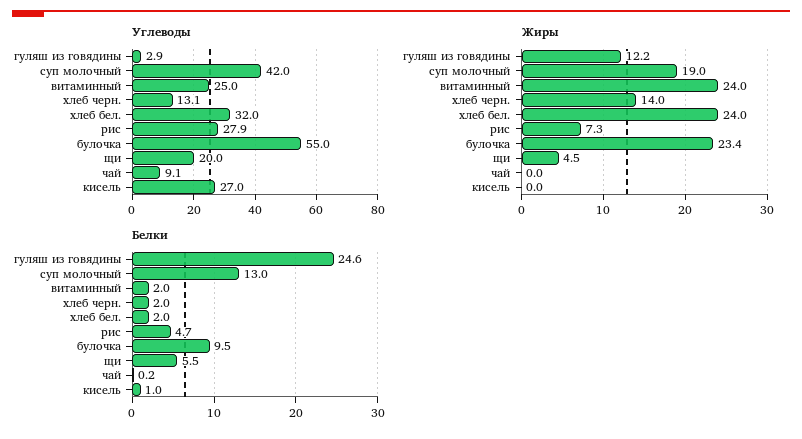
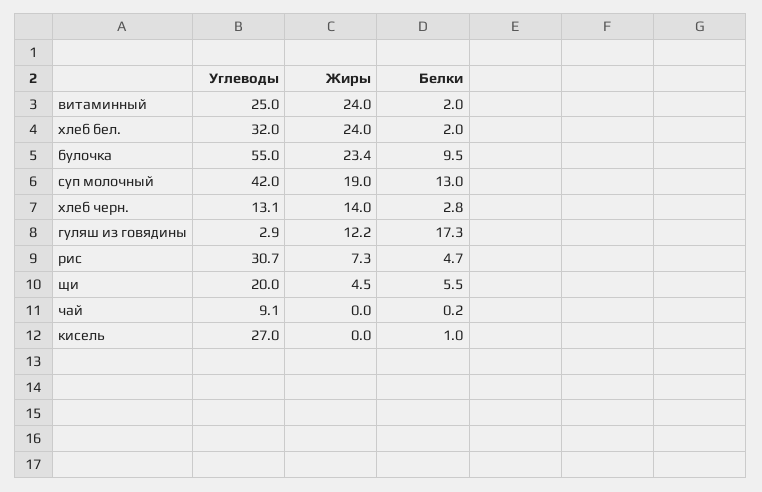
  {
    "Углеводы": {
      "гуляш из говядины": 2.9,
      "суп молочный": 42,
      "витаминный": 25,
      "хлеб черн.": 13.1,
      "хлеб бел.": 32,
-     "рис": 27.9,
+     "рис": 30.7,
      "булочка": 55,
      "щи": 20,
      "чай": 9.1,
      "кисель": 27
    },
    "Жиры": {
      "гуляш из говядины": 12.2,
      "суп молочный": 19,
      "витаминный": 24,
      "хлеб черн.": 14,
      "хлеб бел.": 24,
      "рис": 7.3,
      "булочка": 23.4,
      "щи": 4.5,
      "чай": 0,
      "кисель": 0
    },
    "Белки": {
-     "гуляш из говядины": 24.6,
+     "гуляш из говядины": 17.3,
      "суп молочный": 13,
      "витаминный": 2,
-     "хлеб черн.": 2,
+     "хлеб черн.": 2.8,
      "хлеб бел.": 2,
      "рис": 4.7,
      "булочка": 9.5,
      "щи": 5.5,
      "чай": 0.2,
      "кисель": 1
    }
  }

